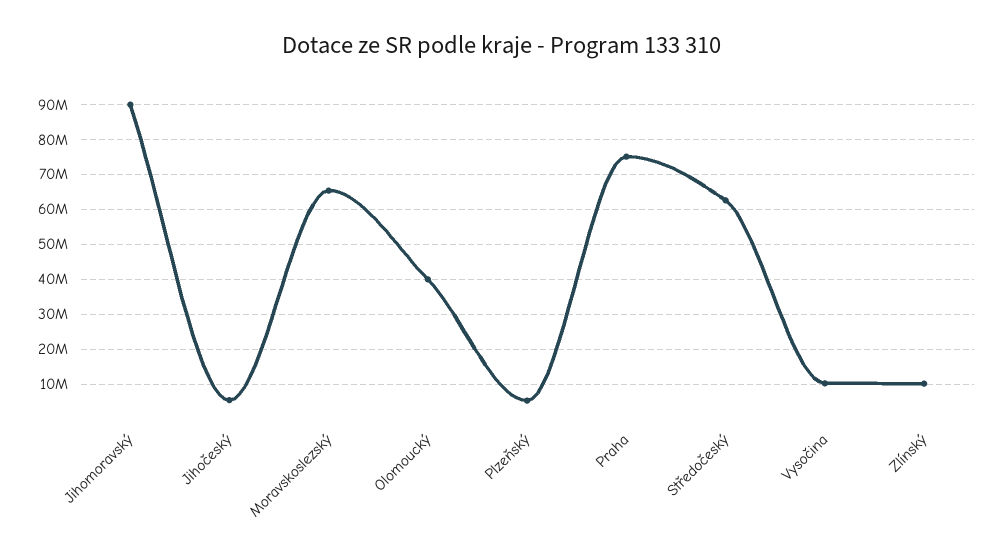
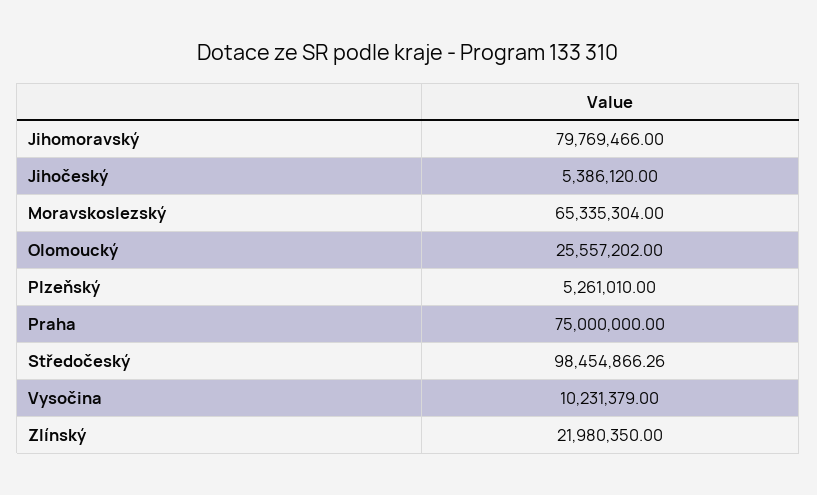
  {
-   "Jihomoravský": 90000000,
+   "Jihomoravský": 79769466,
    "Jihočeský": 5386120,
    "Moravskoslezský": 65335304,
-   "Olomoucký": 40000000,
+   "Olomoucký": 25557202,
    "Plzeňský": 5261010,
    "Praha": 75000000,
-   "Středočeský": 62000000,
+   "Středočeský": 98454866.26,
    "Vysočina": 10231379,
-   "Zlínský": 10000000
+   "Zlínský": 21980350
  }

